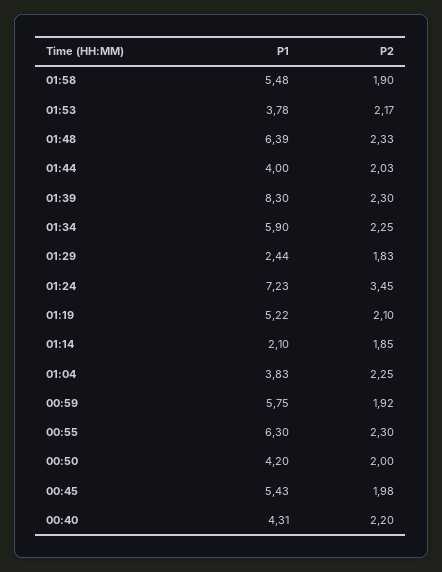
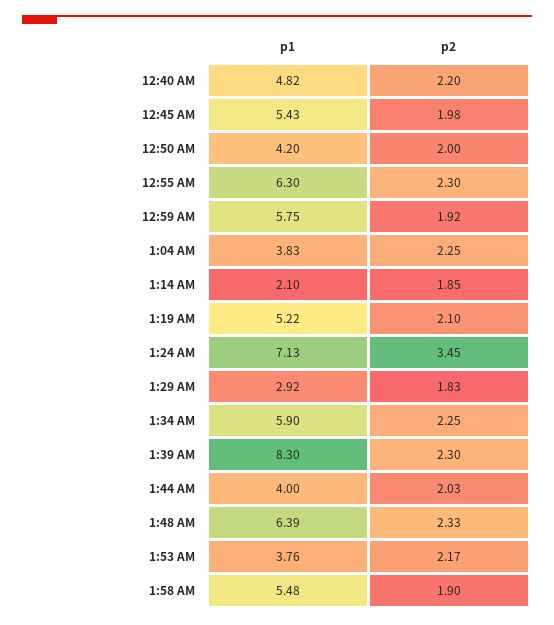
  {
    "P1": {
      "01:58": 5.48,
-     "01:53": 3.78,
+     "01:53": 3.76,
      "01:48": 6.39,
      "01:44": 4,
      "01:39": 8.3,
      "01:34": 5.9,
-     "01:29": 2.44,
+     "01:29": 2.92,
-     "01:24": 7.23,
+     "01:24": 7.13,
      "01:19": 5.22,
      "01:14": 2.1,
      "01:04": 3.83,
      "00:59": 5.75,
      "00:55": 6.3,
      "00:50": 4.2,
      "00:45": 5.43,
-     "00:40": 4.31
+     "00:40": 4.82
    },
    "P2": {
      "01:58": 1.9,
      "01:53": 2.17,
      "01:48": 2.33,
      "01:44": 2.03,
      "01:39": 2.3,
      "01:34": 2.25,
      "01:29": 1.83,
      "01:24": 3.45,
      "01:19": 2.1,
      "01:14": 1.85,
      "01:04": 2.25,
      "00:59": 1.92,
      "00:55": 2.3,
      "00:50": 2,
      "00:45": 1.98,
      "00:40": 2.2
    }
  }

